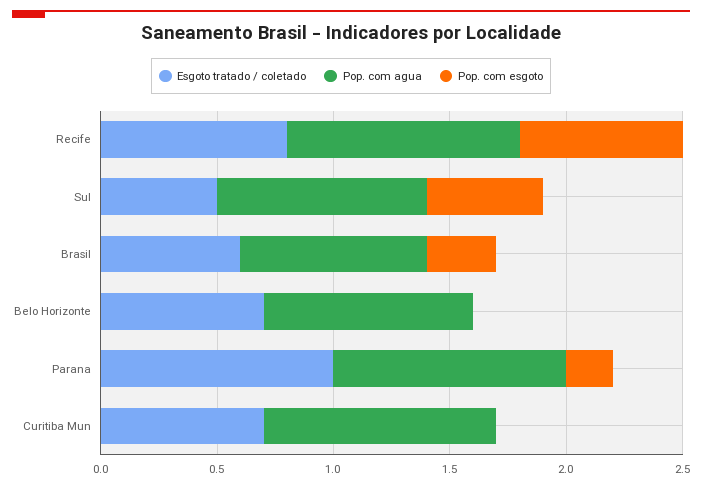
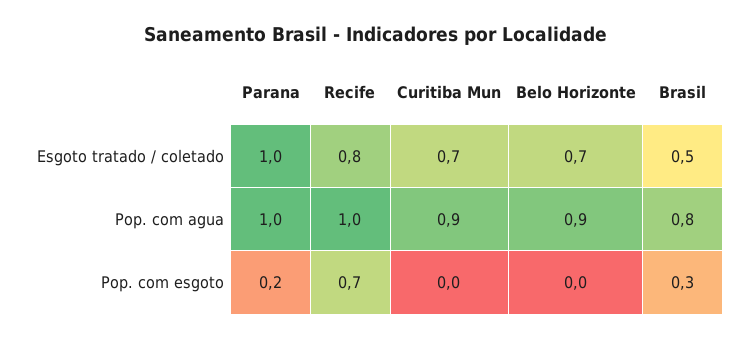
  {
    "Esgoto tratado / coletado": {
      "Recife": 0.8,
-     "Sul": 0.5,
-     "Brasil": 0.6,
+     "Brasil": 0.5,
      "Belo Horizonte": 0.7,
      "Parana": 1,
      "Curitiba Mun": 0.7
    },
    "Pop. com agua": {
      "Recife": 1,
-     "Sul": 0.9,
      "Brasil": 0.8,
      "Belo Horizonte": 0.9,
      "Parana": 1,
-     "Curitiba Mun": 1
+     "Curitiba Mun": 0.9
    },
    "Pop. com esgoto": {
      "Recife": 0.7,
-     "Sul": 0.5,
      "Brasil": 0.3,
      "Belo Horizonte": 0,
      "Parana": 0.2,
      "Curitiba Mun": 0
    }
  }

